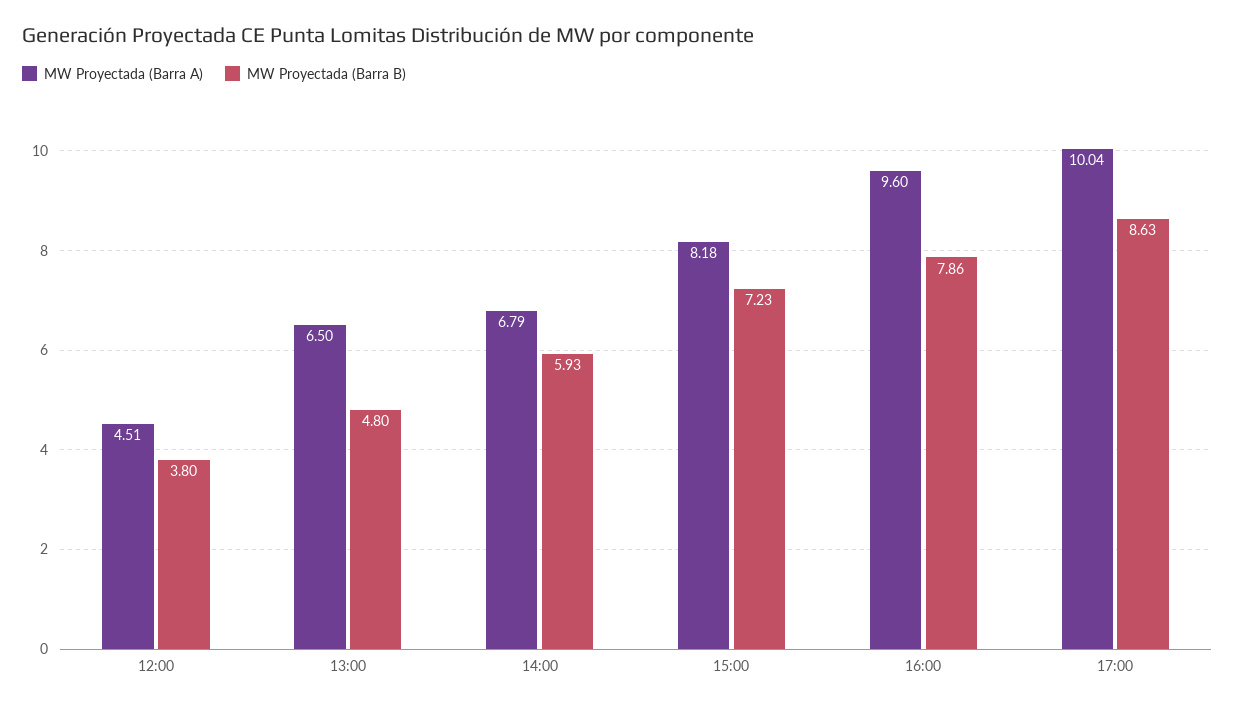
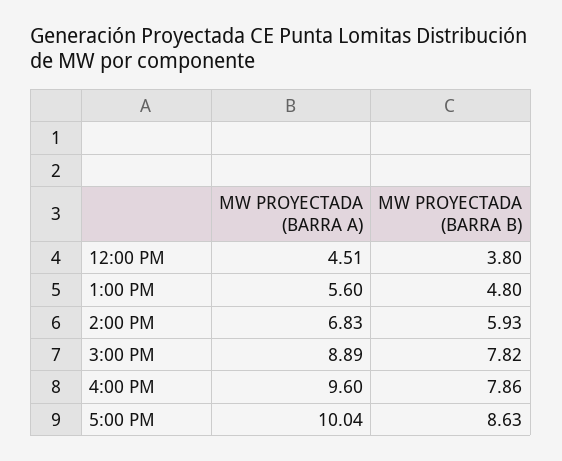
  {
    "MW Proyectada (Barra A)": {
      "12:00": 4.51,
-     "13:00": 6.5,
+     "13:00": 5.6,
-     "14:00": 6.79,
+     "14:00": 6.83,
-     "15:00": 8.18,
+     "15:00": 8.89,
      "16:00": 9.6,
      "17:00": 10.04
    },
    "MW Proyectada (Barra B)": {
      "12:00": 3.8,
      "13:00": 4.8,
      "14:00": 5.93,
-     "15:00": 7.23,
+     "15:00": 7.82,
      "16:00": 7.86,
      "17:00": 8.63
    }
  }

